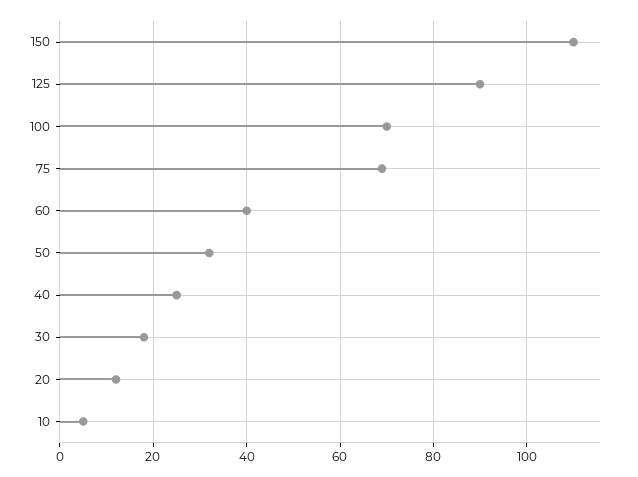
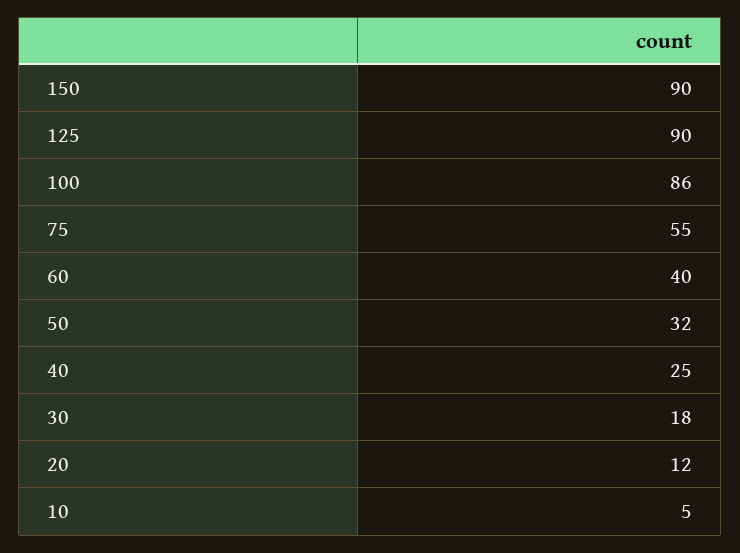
  {
-   "150": 110,
+   "150": 90,
    "125": 90,
-   "100": 70,
+   "100": 86,
-   "75": 70,
+   "75": 55,
    "60": 40,
    "50": 32,
    "40": 25,
    "30": 18,
    "20": 12,
    "10": 5
  }

